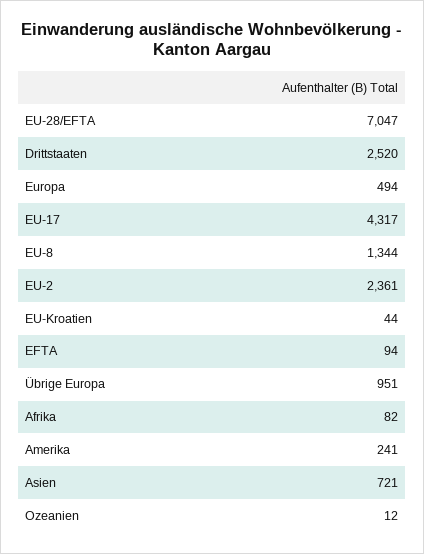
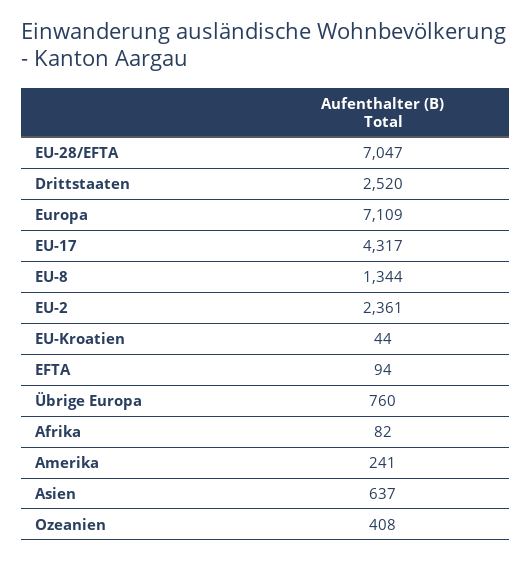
  {
    "EU-28/EFTA": 7047,
    "Drittstaaten": 2520,
-   "Europa": 494,
+   "Europa": 7109,
    "EU-17": 4317,
    "EU-8": 1344,
    "EU-2": 2361,
    "EU-Kroatien": 44,
    "EFTA": 94,
-   "Übrige Europa": 951,
+   "Übrige Europa": 760,
    "Afrika": 82,
    "Amerika": 241,
-   "Asien": 721,
+   "Asien": 637,
-   "Ozeanien": 12
+   "Ozeanien": 408
  }

